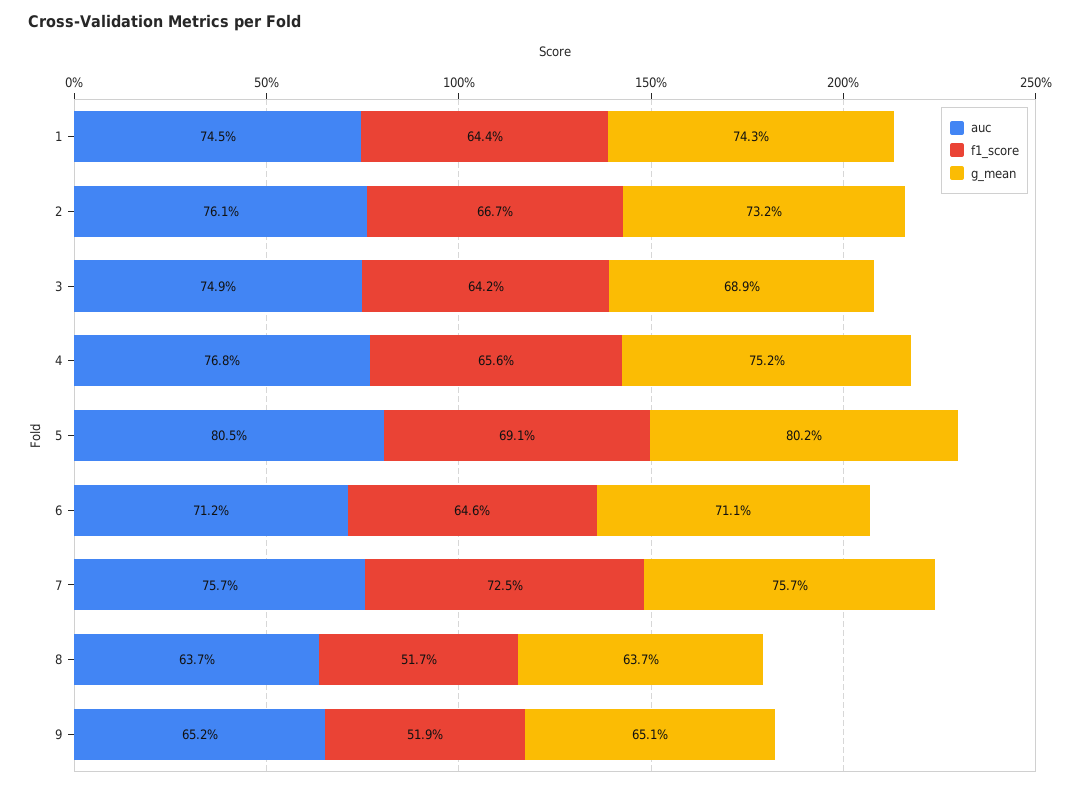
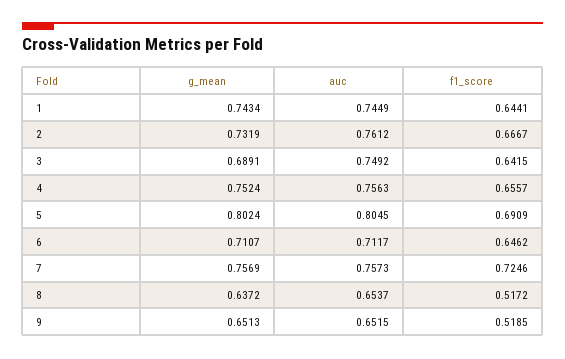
  {
    "auc": {
      "1": 0.7449,
      "2": 0.7612,
      "3": 0.7492,
-     "4": 0.768,
+     "4": 0.7563,
      "5": 0.8045,
      "6": 0.7117,
      "7": 0.7573,
-     "8": 0.637,
+     "8": 0.6537,
      "9": 0.6515
    },
    "f1_score": {
      "1": 0.6441,
      "2": 0.6667,
      "3": 0.6415,
      "4": 0.6557,
      "5": 0.6909,
      "6": 0.6462,
      "7": 0.7246,
      "8": 0.5172,
      "9": 0.5185
    },
    "g_mean": {
      "1": 0.7434,
      "2": 0.7319,
      "3": 0.6891,
      "4": 0.7524,
      "5": 0.8024,
      "6": 0.7107,
      "7": 0.7569,
      "8": 0.6372,
      "9": 0.6513
    }
  }

